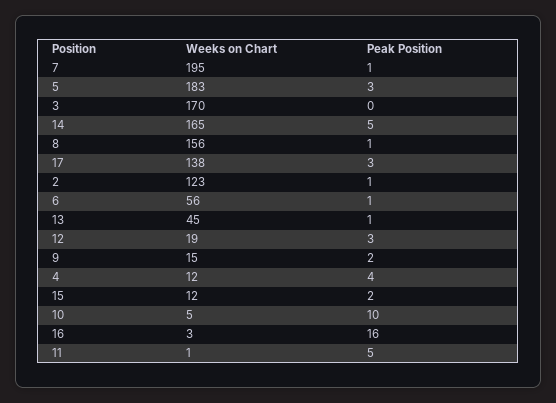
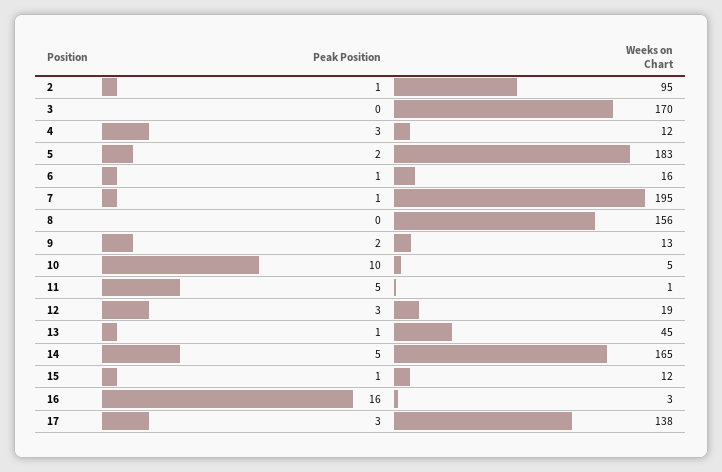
  {
    "Weeks on Chart": {
      "7": 195,
      "5": 183,
      "3": 170,
      "14": 165,
      "8": 156,
      "17": 138,
-     "2": 123,
+     "2": 95,
-     "6": 56,
+     "6": 16,
      "13": 45,
      "12": 19,
-     "9": 15,
+     "9": 13,
      "4": 12,
      "15": 12,
      "10": 5,
      "16": 3,
      "11": 1
    },
    "Peak Position": {
      "7": 1,
-     "5": 3,
+     "5": 2,
      "3": 0,
      "14": 5,
-     "8": 1,
+     "8": 0,
      "17": 3,
      "2": 1,
      "6": 1,
      "13": 1,
      "12": 3,
      "9": 2,
-     "4": 4,
+     "4": 3,
-     "15": 2,
+     "15": 1,
      "10": 10,
      "16": 16,
      "11": 5
    }
  }

